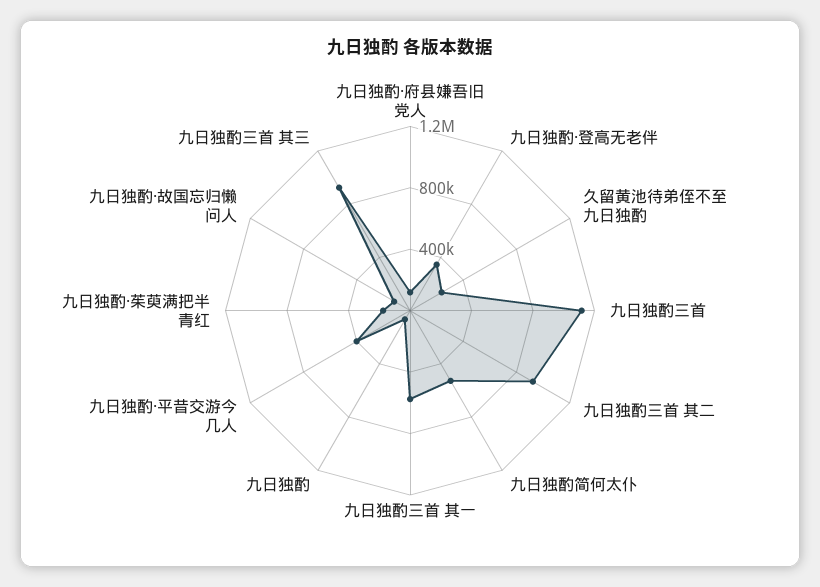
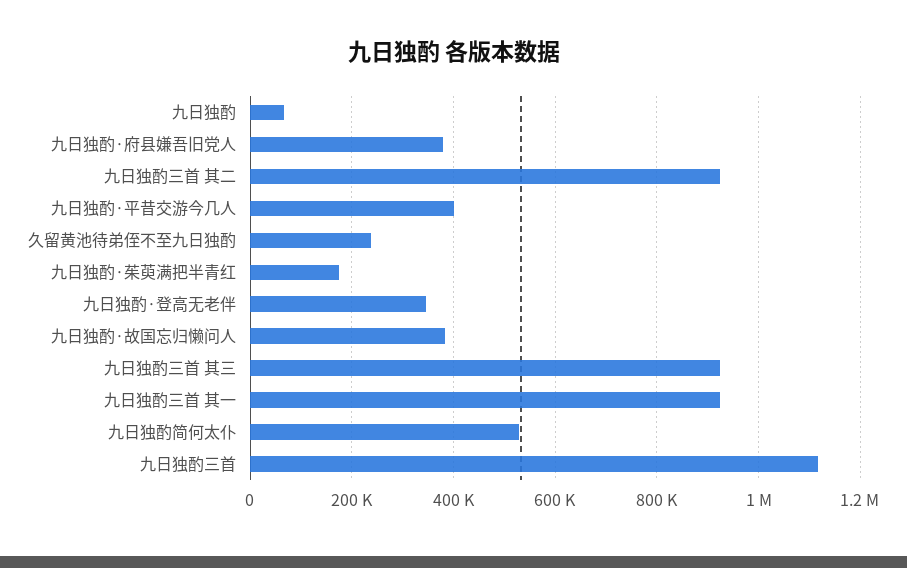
  {
-   "九日独酌·府县嫌吾旧党人": 100000,
+   "九日独酌·府县嫌吾旧党人": 380000,
    "九日独酌·登高无老伴": 340000,
    "久留黄池待弟侄不至九日独酌": 240000,
    "九日独酌三首": 1120000,
    "九日独酌三首 其二": 920000,
    "九日独酌简何太仆": 520000,
-   "九日独酌三首 其一": 600000,
+   "九日独酌三首 其一": 920000,
    "九日独酌": 60000,
    "九日独酌·平昔交游今几人": 400000,
    "九日独酌·茱萸满把半青红": 180000,
-   "九日独酌·故国忘归懒问人": 100000,
+   "九日独酌·故国忘归懒问人": 380000,
    "九日独酌三首 其三": 920000
  }

